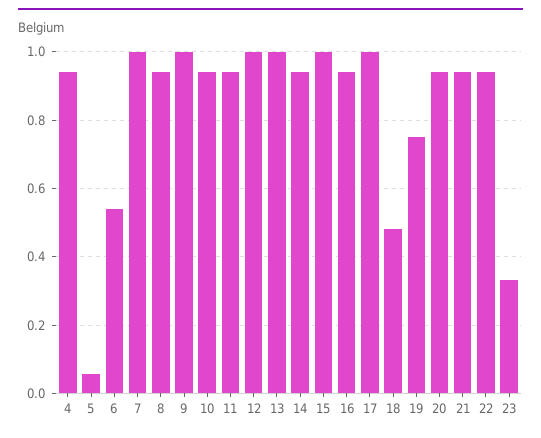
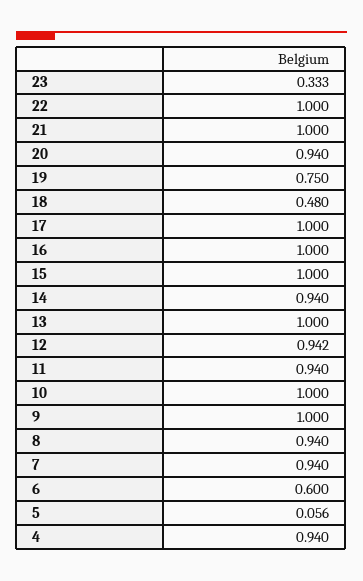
  {
    "4": 0.94,
    "5": 0.056,
-   "6": 0.54,
+   "6": 0.6,
-   "7": 1,
+   "7": 0.94,
    "8": 0.94,
    "9": 1,
-   "10": 0.94,
+   "10": 1,
    "11": 0.94,
-   "12": 1,
+   "12": 0.942,
    "13": 1,
    "14": 0.94,
    "15": 1,
-   "16": 0.94,
+   "16": 1,
    "17": 1,
    "18": 0.48,
    "19": 0.75,
    "20": 0.94,
-   "21": 0.94,
+   "21": 1,
-   "22": 0.94,
+   "22": 1,
    "23": 0.333
  }

